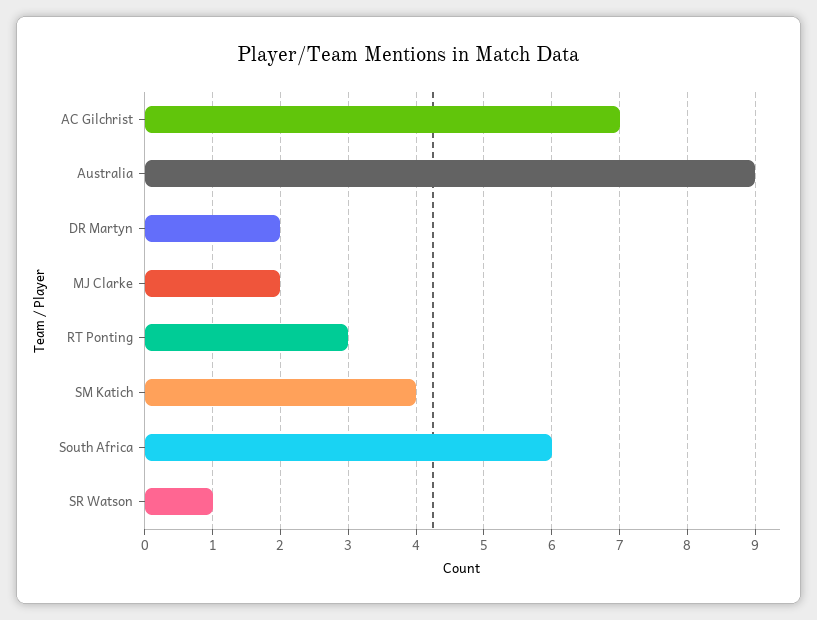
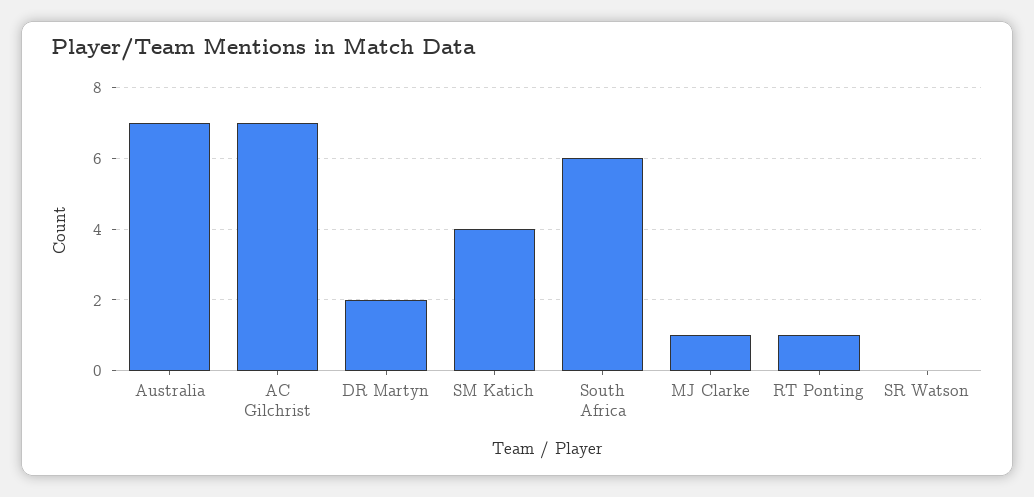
  {
    "AC Gilchrist": 7,
-   "Australia": 9,
+   "Australia": 7,
    "DR Martyn": 2,
-   "MJ Clarke": 2,
+   "MJ Clarke": 1,
-   "RT Ponting": 3,
+   "RT Ponting": 1,
    "SM Katich": 4,
    "South Africa": 6,
-   "SR Watson": 1
+   "SR Watson": 0
  }

